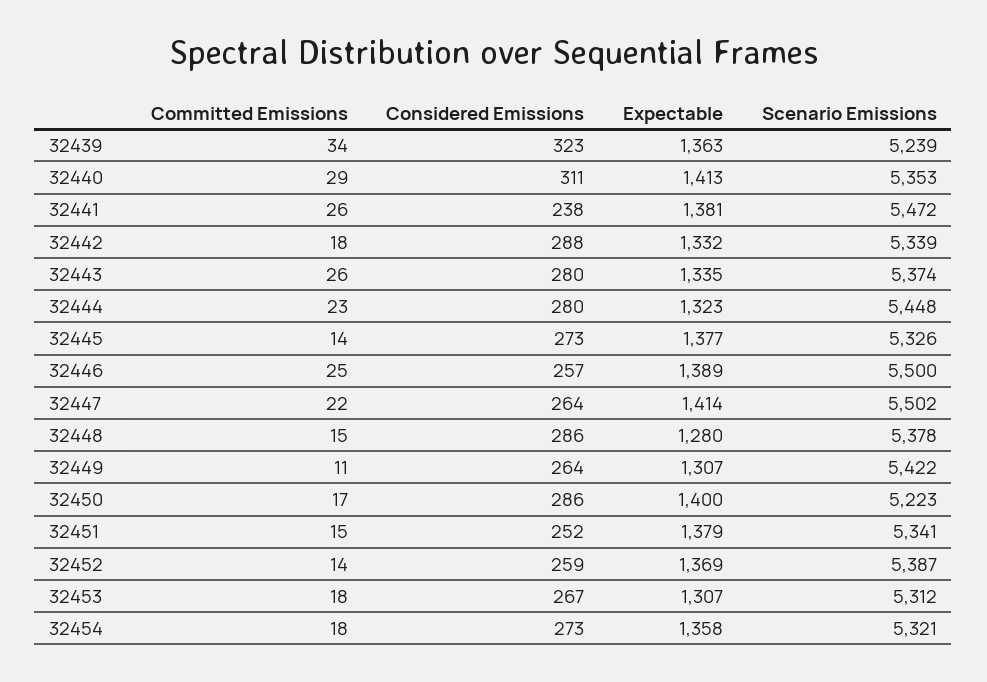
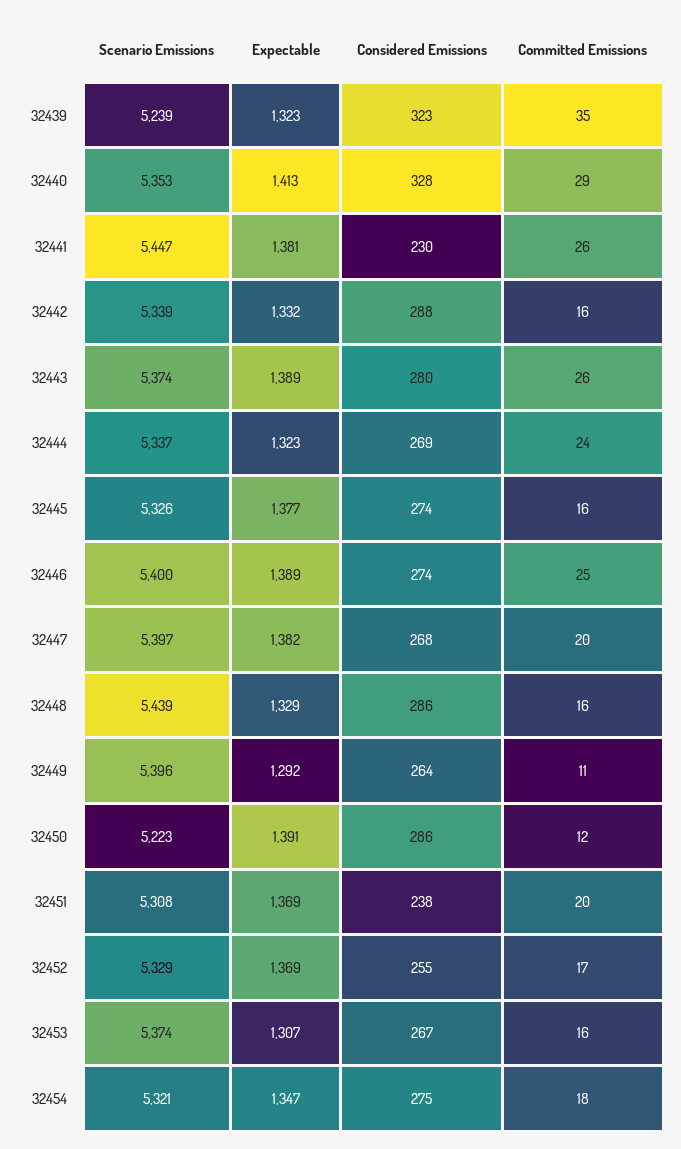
  {
    "Committed Emissions": {
-     "32439": 34,
+     "32439": 35,
      "32440": 29,
      "32441": 26,
-     "32442": 18,
+     "32442": 16,
      "32443": 26,
-     "32444": 23,
+     "32444": 24,
-     "32445": 14,
+     "32445": 16,
      "32446": 25,
-     "32447": 22,
+     "32447": 20,
-     "32448": 15,
+     "32448": 16,
      "32449": 11,
-     "32450": 17,
+     "32450": 12,
-     "32451": 15,
+     "32451": 20,
-     "32452": 14,
+     "32452": 17,
-     "32453": 18,
+     "32453": 16,
      "32454": 18
    },
    "Considered Emissions": {
      "32439": 323,
-     "32440": 311,
+     "32440": 328,
-     "32441": 238,
+     "32441": 230,
      "32442": 288,
      "32443": 280,
-     "32444": 280,
+     "32444": 269,
-     "32445": 273,
+     "32445": 274,
-     "32446": 257,
+     "32446": 274,
-     "32447": 264,
+     "32447": 268,
      "32448": 286,
      "32449": 264,
      "32450": 286,
-     "32451": 252,
+     "32451": 238,
-     "32452": 259,
+     "32452": 255,
      "32453": 267,
-     "32454": 273
+     "32454": 275
    },
    "Expectable": {
-     "32439": 1363,
+     "32439": 1323,
      "32440": 1413,
      "32441": 1381,
      "32442": 1332,
-     "32443": 1335,
+     "32443": 1389,
      "32444": 1323,
      "32445": 1377,
      "32446": 1389,
-     "32447": 1414,
+     "32447": 1382,
-     "32448": 1280,
+     "32448": 1329,
-     "32449": 1307,
+     "32449": 1292,
-     "32450": 1400,
+     "32450": 1391,
-     "32451": 1379,
+     "32451": 1369,
      "32452": 1369,
      "32453": 1307,
-     "32454": 1358
+     "32454": 1347
    },
    "Scenario Emissions": {
      "32439": 5239,
      "32440": 5353,
-     "32441": 5472,
+     "32441": 5447,
      "32442": 5339,
      "32443": 5374,
-     "32444": 5448,
+     "32444": 5337,
      "32445": 5326,
-     "32446": 5500,
+     "32446": 5400,
-     "32447": 5502,
+     "32447": 5397,
-     "32448": 5378,
+     "32448": 5439,
-     "32449": 5422,
+     "32449": 5396,
      "32450": 5223,
-     "32451": 5341,
+     "32451": 5308,
-     "32452": 5387,
+     "32452": 5329,
-     "32453": 5312,
+     "32453": 5374,
      "32454": 5321
    }
  }

